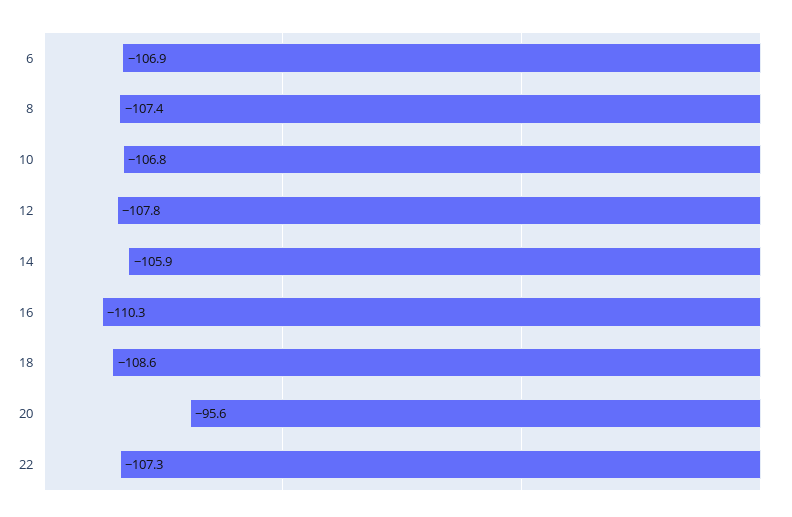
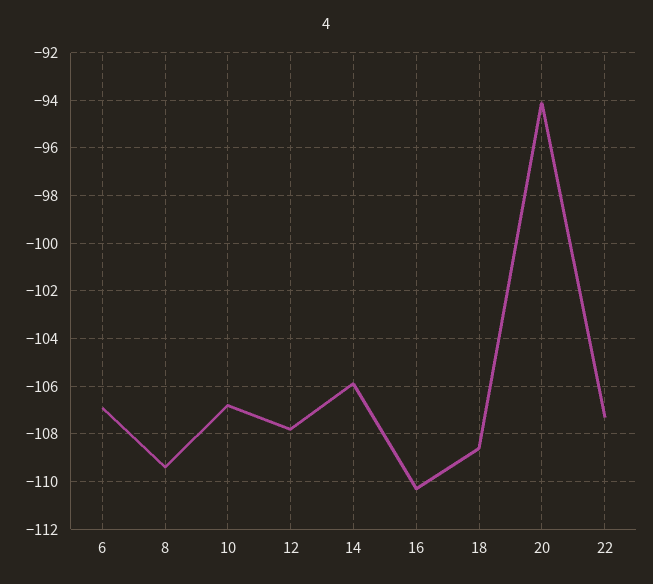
  {
    "6": -106.9,
-   "8": -107.4,
+   "8": -109.5,
    "10": -106.8,
    "12": -107.8,
    "14": -105.9,
    "16": -110.3,
    "18": -108.6,
-   "20": -95.6,
+   "20": -94,
    "22": -107.3
  }

